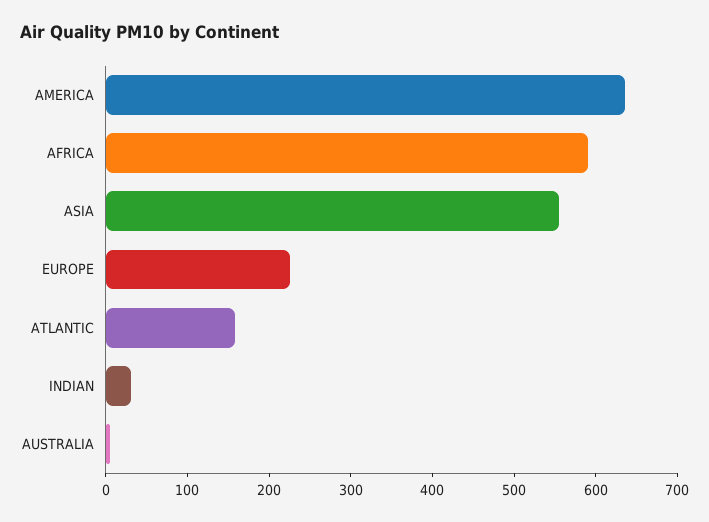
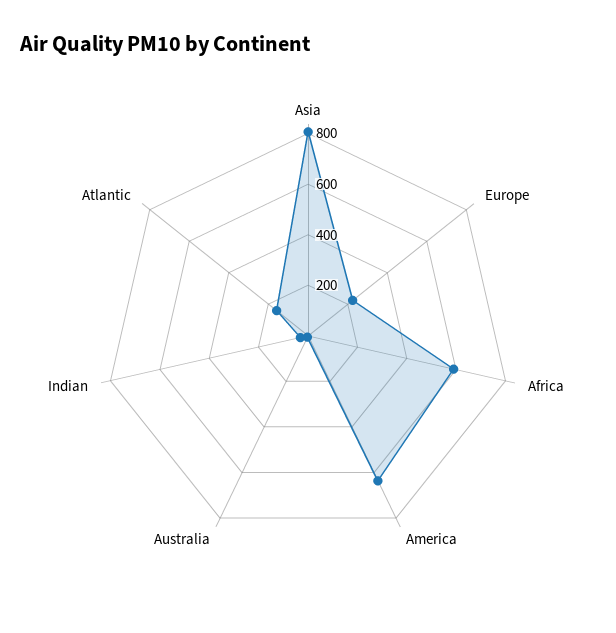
  {
    "AMERICA": 640,
    "AFRICA": 600,
-   "ASIA": 560,
+   "ASIA": 800,
    "EUROPE": 220,
    "ATLANTIC": 160,
    "INDIAN": 40,
    "AUSTRALIA": 0
  }

